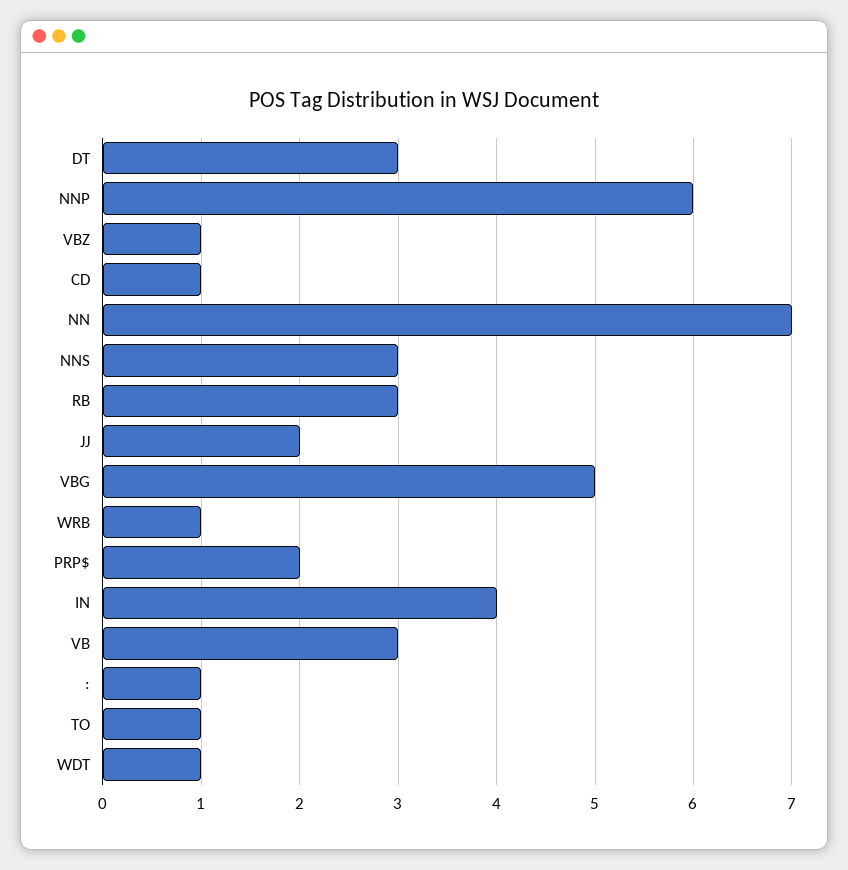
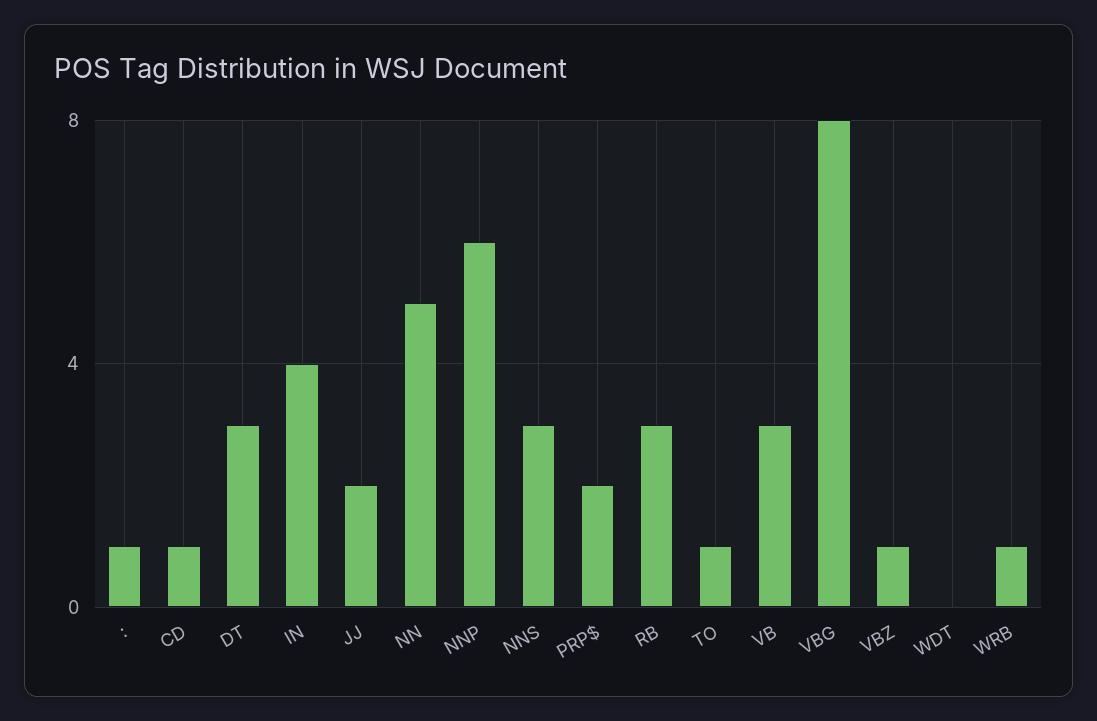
  {
    "DT": 3,
    "NNP": 6,
    "VBZ": 1,
    "CD": 1,
-   "NN": 7,
+   "NN": 5,
    "NNS": 3,
    "RB": 3,
    "JJ": 2,
-   "VBG": 5,
+   "VBG": 8,
    "WRB": 1,
    "PRP$": 2,
    "IN": 4,
    "VB": 3,
    ":": 1,
    "TO": 1,
-   "WDT": 1
+   "WDT": 0
  }

